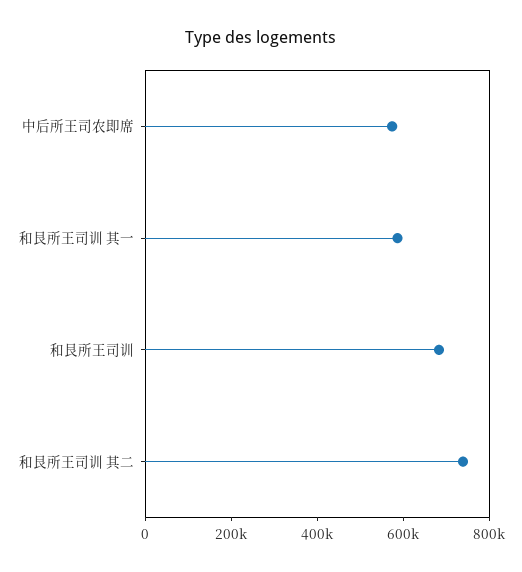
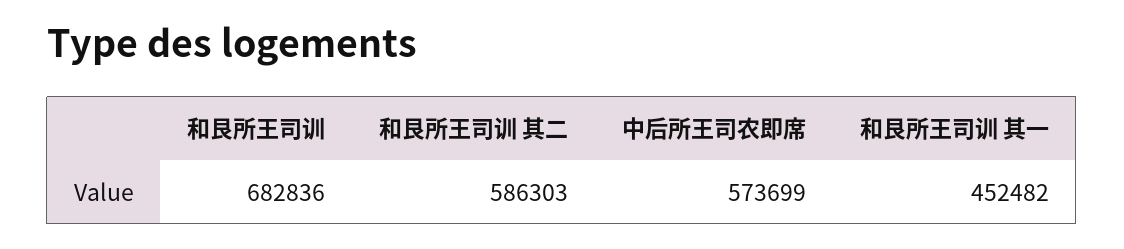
  {
    "中后所王司农即席": 573699,
-   "和艮所王司训 其一": 600000,
+   "和艮所王司训 其一": 452482,
    "和艮所王司训": 682836,
-   "和艮所王司训 其二": 750000
+   "和艮所王司训 其二": 586303
  }

